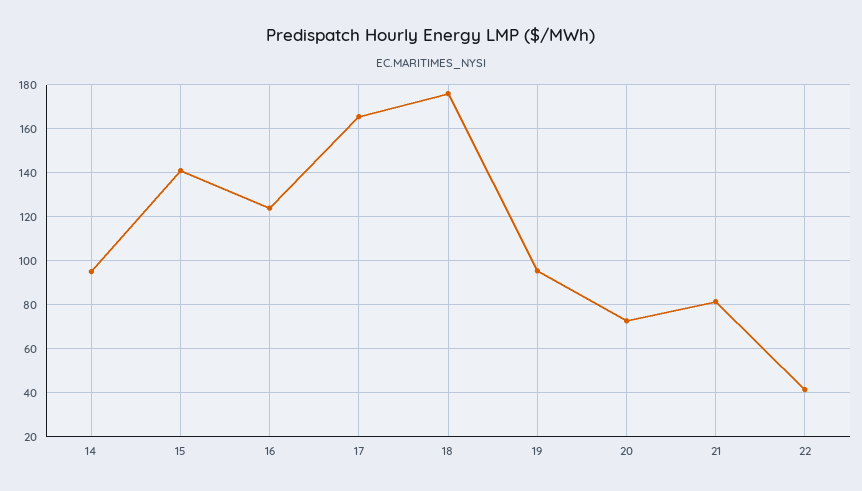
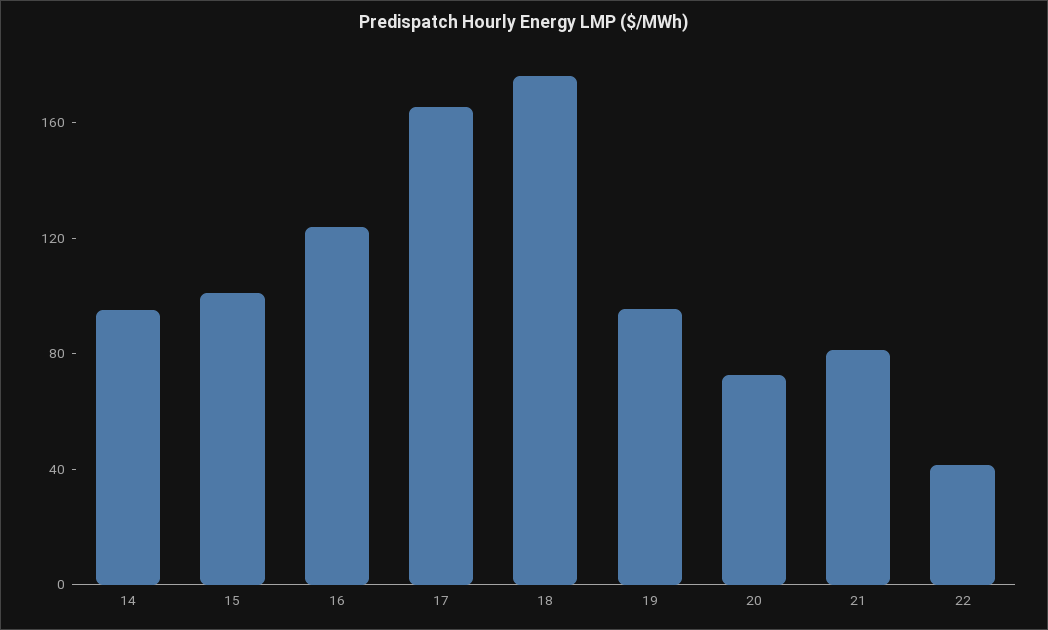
  {
    "14": 95,
-   "15": 140,
+   "15": 100,
    "16": 125,
    "17": 165,
    "18": 175,
    "19": 95,
    "20": 75,
    "21": 80,
    "22": 40
  }

